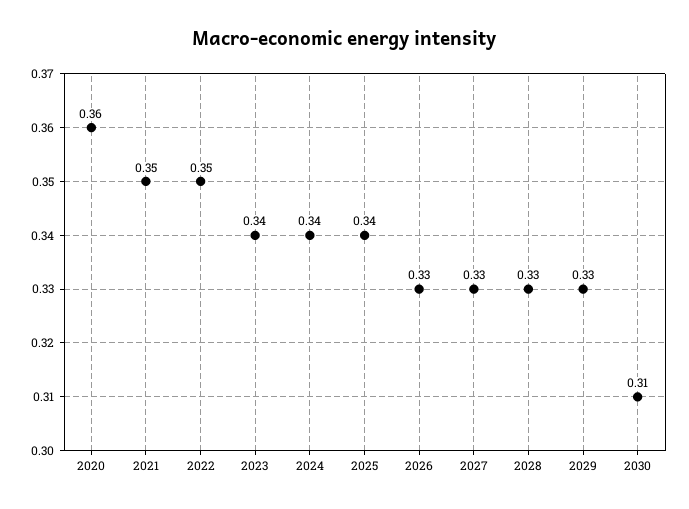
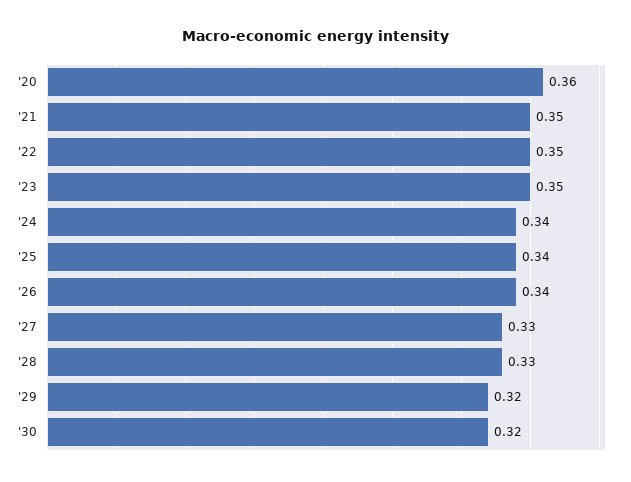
  {
    "2020": 0.36,
    "2021": 0.35,
    "2022": 0.35,
-   "2023": 0.34,
+   "2023": 0.35,
    "2024": 0.34,
    "2025": 0.34,
-   "2026": 0.33,
+   "2026": 0.34,
    "2027": 0.33,
    "2028": 0.33,
-   "2029": 0.33,
+   "2029": 0.32,
-   "2030": 0.31
+   "2030": 0.32
  }

